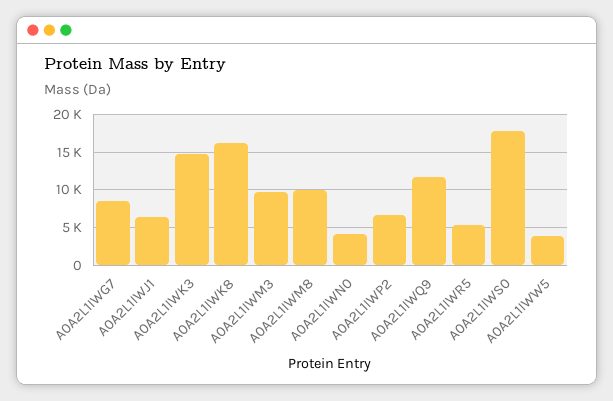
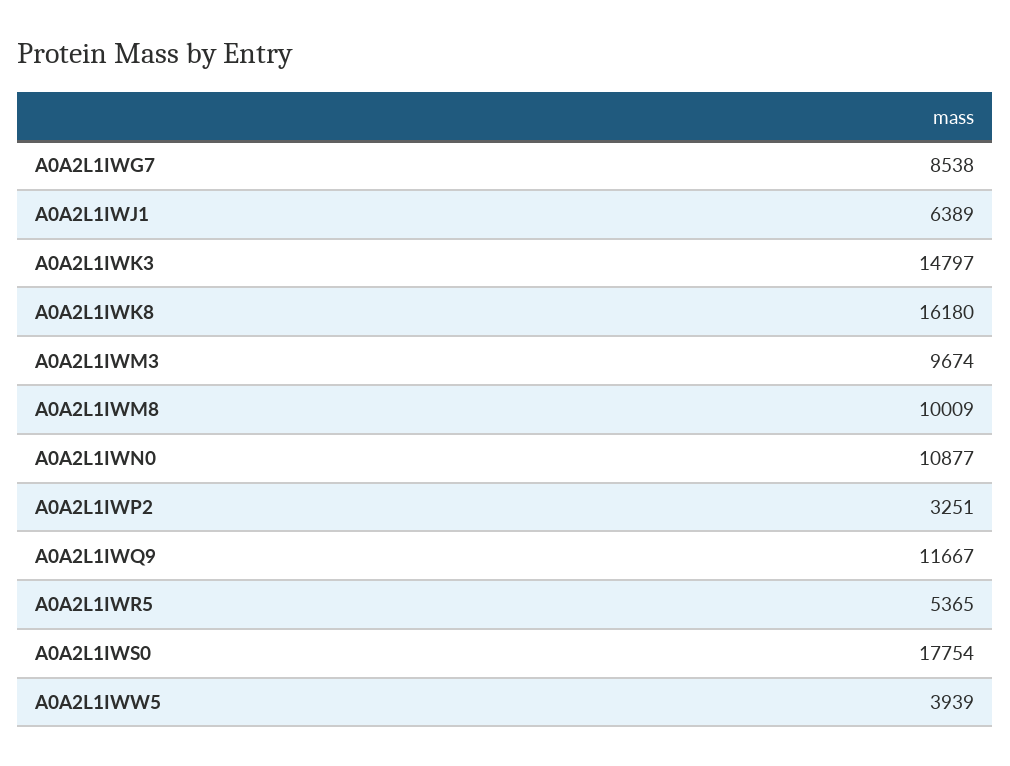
  {
    "A0A2L1IWG7": 8538,
    "A0A2L1IWJ1": 6389,
    "A0A2L1IWK3": 14797,
    "A0A2L1IWK8": 16180,
    "A0A2L1IWM3": 9674,
    "A0A2L1IWM8": 10009,
-   "A0A2L1IWN0": 4000,
+   "A0A2L1IWN0": 10877,
-   "A0A2L1IWP2": 7000,
+   "A0A2L1IWP2": 3251,
    "A0A2L1IWQ9": 11667,
    "A0A2L1IWR5": 5365,
    "A0A2L1IWS0": 17754,
    "A0A2L1IWW5": 3939
  }

